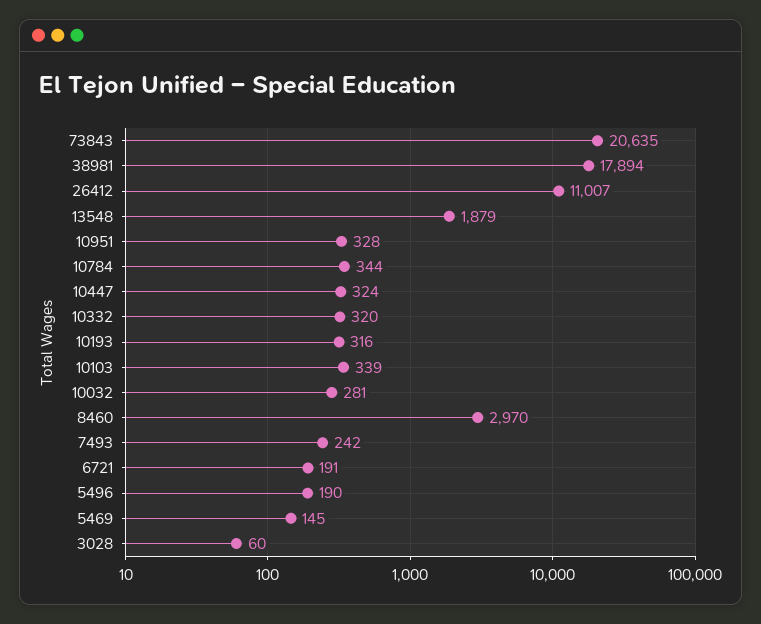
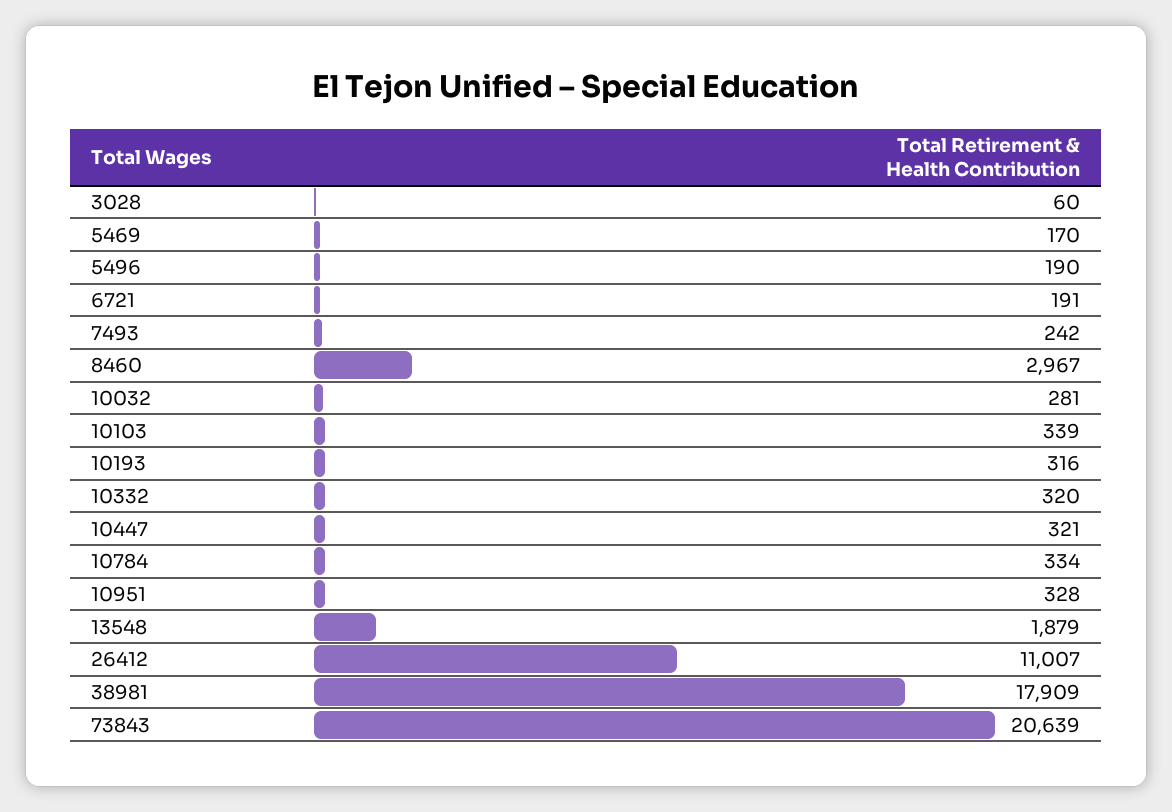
  {
-   "73843": 20635,
+   "73843": 20639,
-   "38981": 17894,
+   "38981": 17909,
    "26412": 11007,
    "13548": 1879,
    "10951": 328,
-   "10784": 344,
+   "10784": 334,
-   "10447": 324,
+   "10447": 321,
    "10332": 320,
    "10193": 316,
    "10103": 339,
    "10032": 281,
-   "8460": 2970,
+   "8460": 2967,
    "7493": 242,
    "6721": 191,
    "5496": 190,
-   "5469": 145,
+   "5469": 170,
    "3028": 60
  }

